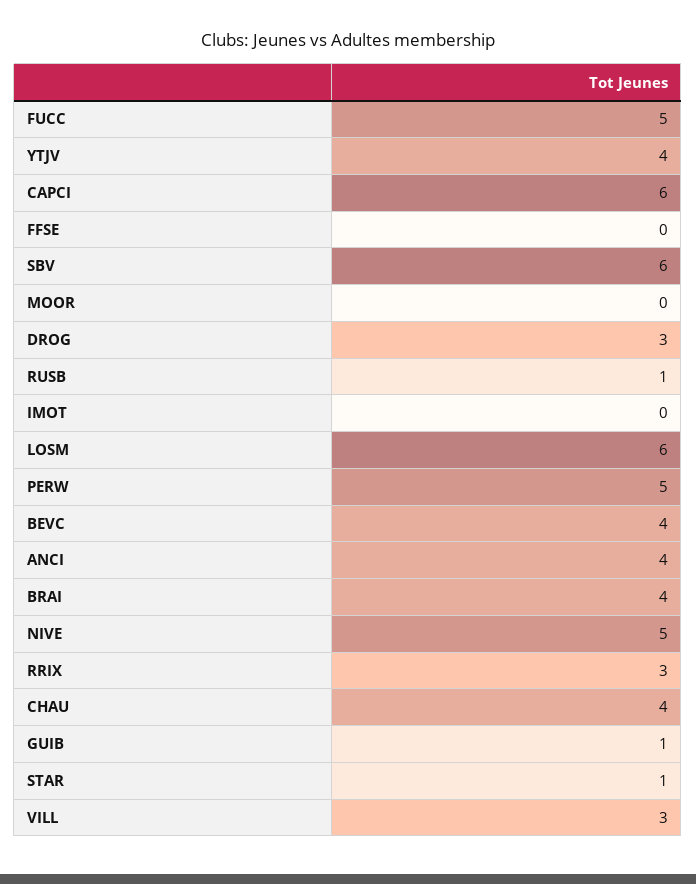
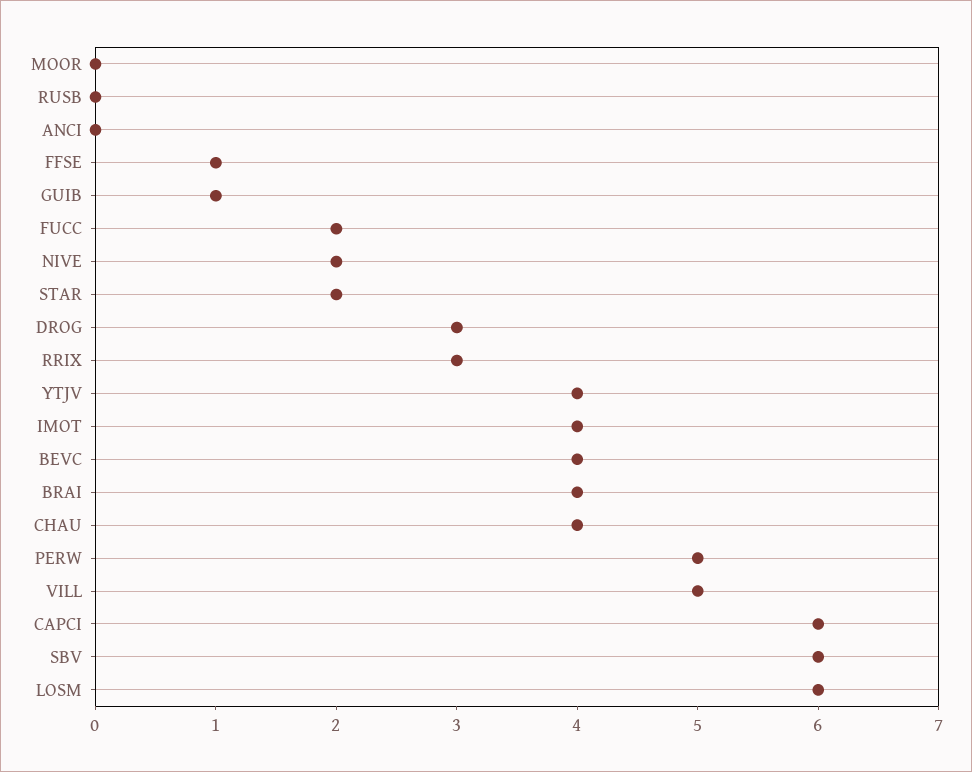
  {
-   "FUCC": 5,
+   "FUCC": 2,
    "YTJV": 4,
    "CAPCI": 6,
-   "FFSE": 0,
+   "FFSE": 1,
    "SBV": 6,
    "MOOR": 0,
    "DROG": 3,
-   "RUSB": 1,
+   "RUSB": 0,
-   "IMOT": 0,
+   "IMOT": 4,
    "LOSM": 6,
    "PERW": 5,
    "BEVC": 4,
-   "ANCI": 4,
+   "ANCI": 0,
    "BRAI": 4,
-   "NIVE": 5,
+   "NIVE": 2,
    "RRIX": 3,
    "CHAU": 4,
    "GUIB": 1,
-   "STAR": 1,
+   "STAR": 2,
-   "VILL": 3
+   "VILL": 5
  }

